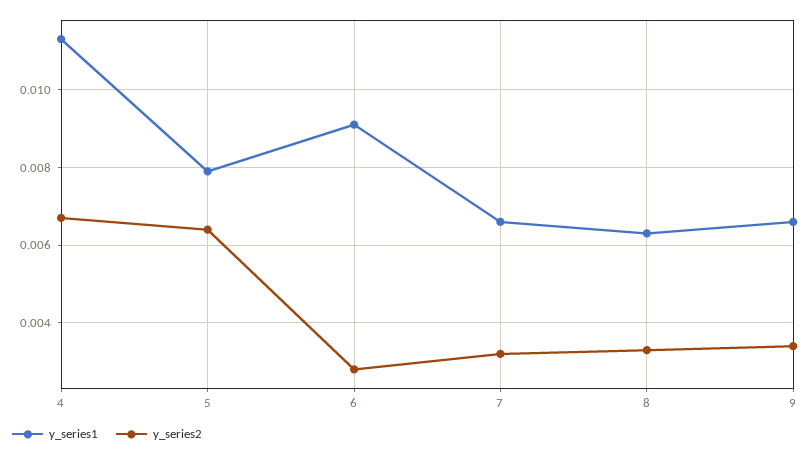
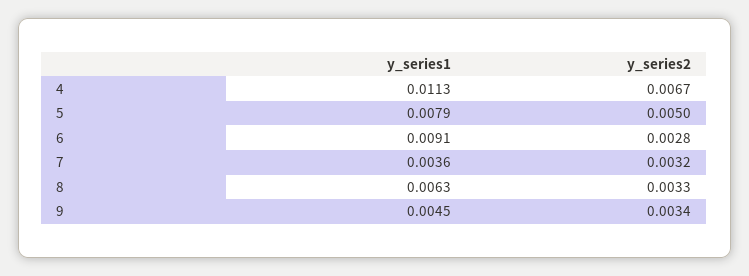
  {
    "y_series1": {
      "4": 0.0113,
      "5": 0.0079,
      "6": 0.0091,
-     "7": 0.0065,
+     "7": 0.0036,
      "8": 0.0063,
-     "9": 0.0065
+     "9": 0.0045
    },
    "y_series2": {
      "4": 0.0067,
-     "5": 0.0065,
+     "5": 0.005,
      "6": 0.0028,
      "7": 0.0032,
      "8": 0.0033,
      "9": 0.0034
    }
  }

